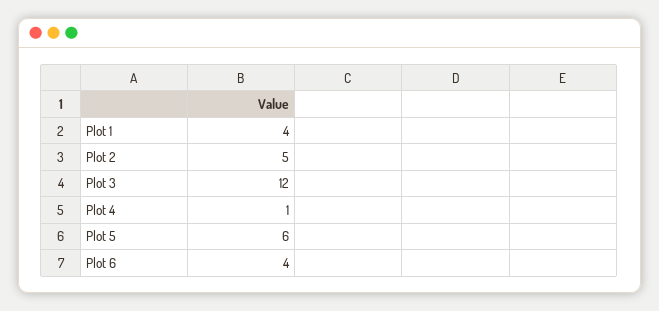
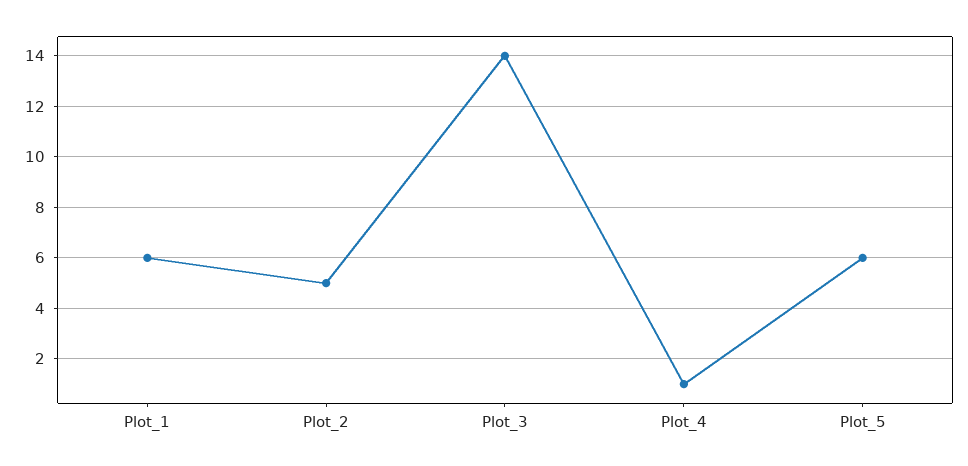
  {
-   "Plot 1": 4,
+   "Plot 1": 6,
    "Plot 2": 5,
-   "Plot 3": 12,
+   "Plot 3": 14,
    "Plot 4": 1,
-   "Plot 5": 6,
+   "Plot 5": 6
-   "Plot 6": 4
  }

